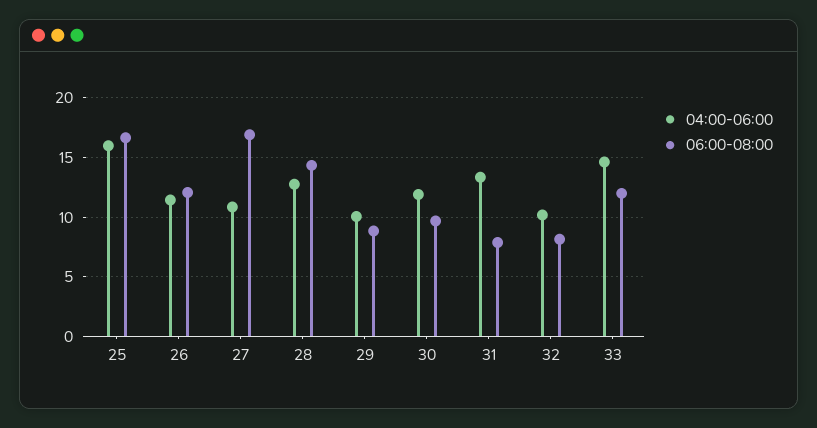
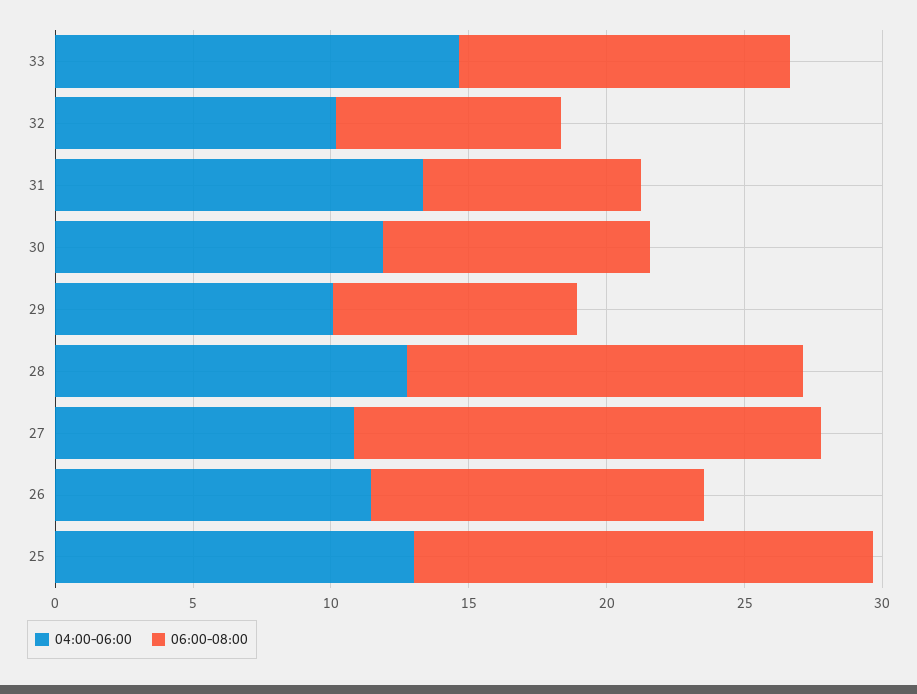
  {
    "04:00-06:00": {
-     "25": 16,
+     "25": 13,
      "26": 11,
      "27": 11,
      "28": 13,
      "29": 10,
      "30": 12,
      "31": 13,
      "32": 10,
      "33": 15
    },
    "06:00-08:00": {
      "25": 17,
      "26": 12,
      "27": 17,
      "28": 14,
      "29": 9,
      "30": 10,
      "31": 8,
      "32": 8,
      "33": 12
    }
  }

